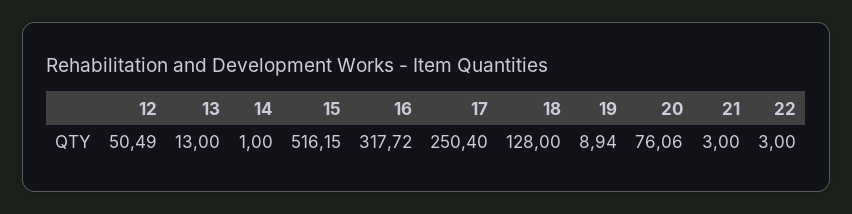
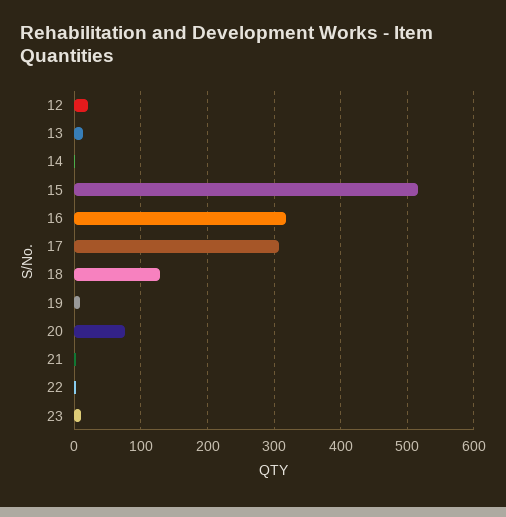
  {
-   "12": 50.49,
+   "12": 20,
    "13": 13,
    "14": 1,
    "15": 516.15,
    "16": 317.72,
-   "17": 250.4,
+   "17": 310,
    "18": 128,
    "19": 8.94,
    "20": 76.06,
    "21": 3,
-   "22": 3
+   "22": 3,
+   "23": 10
  }

